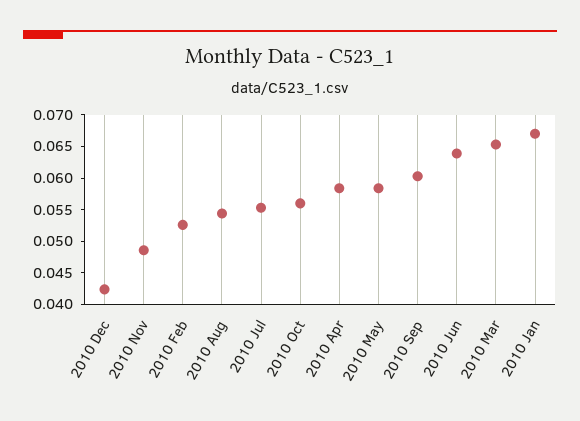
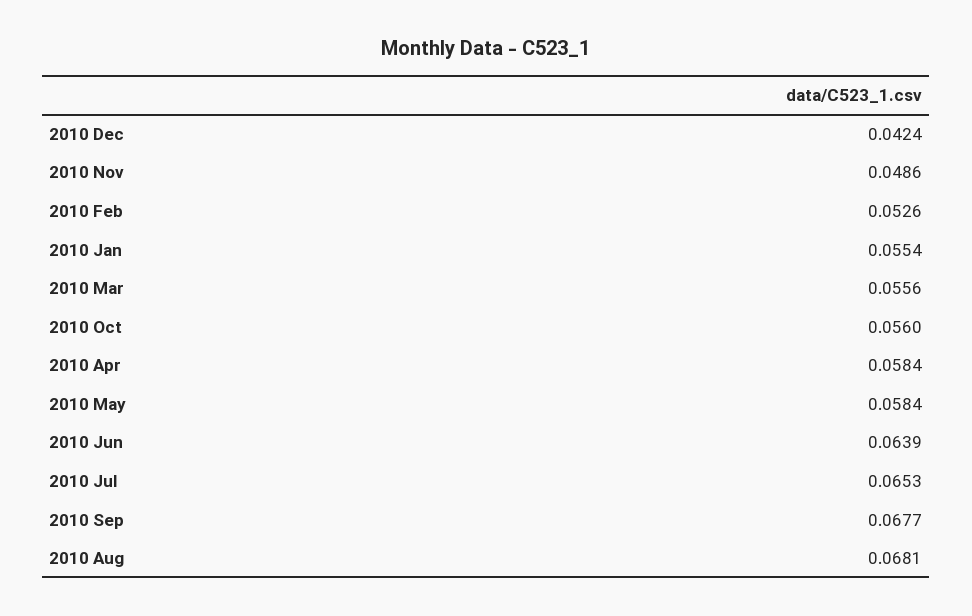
  {
    "2010 Dec": 0.0424,
    "2010 Nov": 0.0486,
    "2010 Feb": 0.0526,
-   "2010 Aug": 0.055,
+   "2010 Aug": 0.0681,
-   "2010 Jul": 0.055,
+   "2010 Jul": 0.0653,
    "2010 Oct": 0.056,
    "2010 Apr": 0.0584,
    "2010 May": 0.0584,
-   "2010 Sep": 0.06,
+   "2010 Sep": 0.0677,
    "2010 Jun": 0.0639,
-   "2010 Mar": 0.065,
+   "2010 Mar": 0.0556,
-   "2010 Jan": 0.0675
+   "2010 Jan": 0.0554
  }

